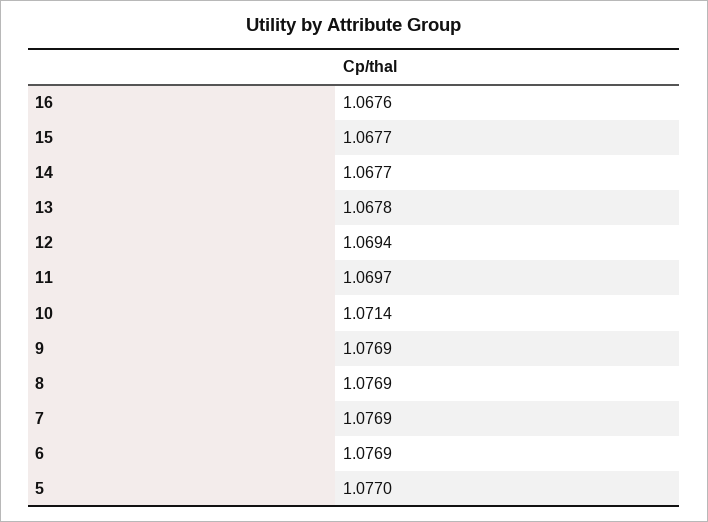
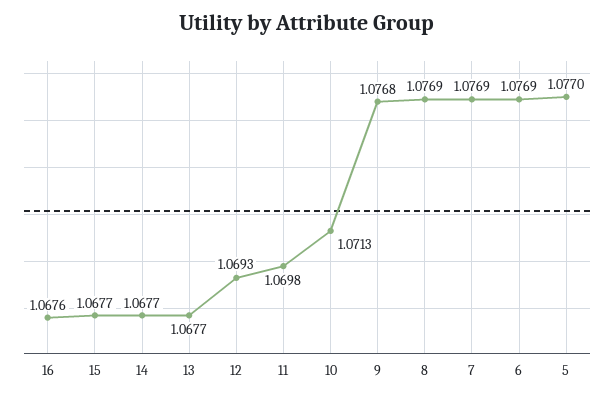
  {
    "16": 1.0676,
    "15": 1.0677,
    "14": 1.0677,
-   "13": 1.0678,
+   "13": 1.0677,
-   "12": 1.0694,
+   "12": 1.0693,
-   "11": 1.0697,
+   "11": 1.0698,
-   "10": 1.0714,
+   "10": 1.0713,
-   "9": 1.0769,
+   "9": 1.0768,
    "8": 1.0769,
    "7": 1.0769,
    "6": 1.0769,
    "5": 1.077
  }

